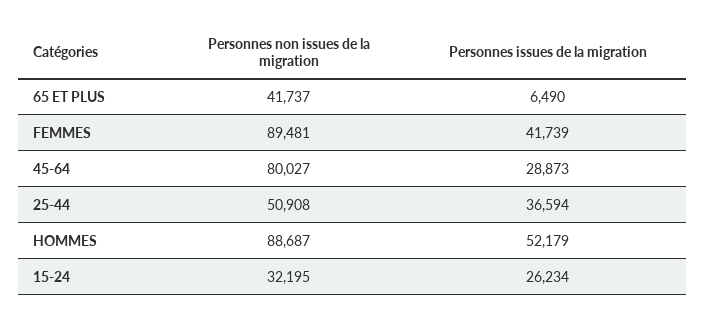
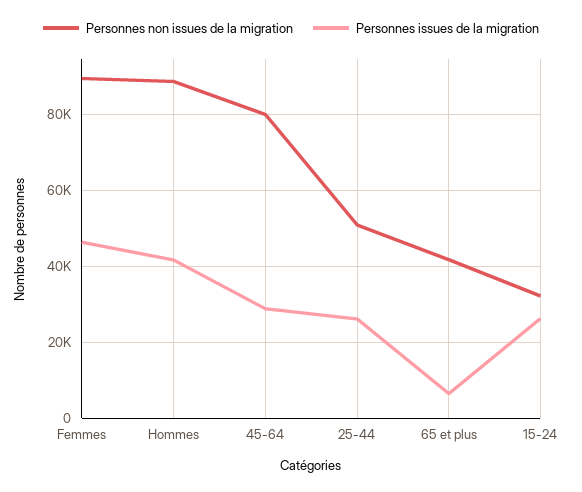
  {
    "Personnes non issues de la migration": {
      "65 ET PLUS": 41737,
      "FEMMES": 89481,
      "45-64": 80027,
      "25-44": 50908,
      "HOMMES": 88687,
      "15-24": 32195
    },
    "Personnes issues de la migration": {
      "65 ET PLUS": 6490,
-     "FEMMES": 41739,
+     "FEMMES": 46000,
      "45-64": 28873,
-     "25-44": 36594,
+     "25-44": 26000,
-     "HOMMES": 52179,
+     "HOMMES": 42000,
      "15-24": 26234
    }
  }

